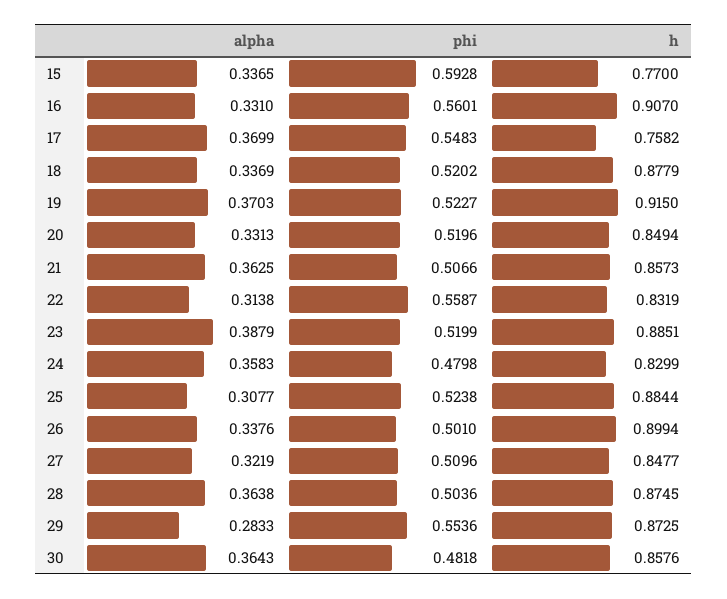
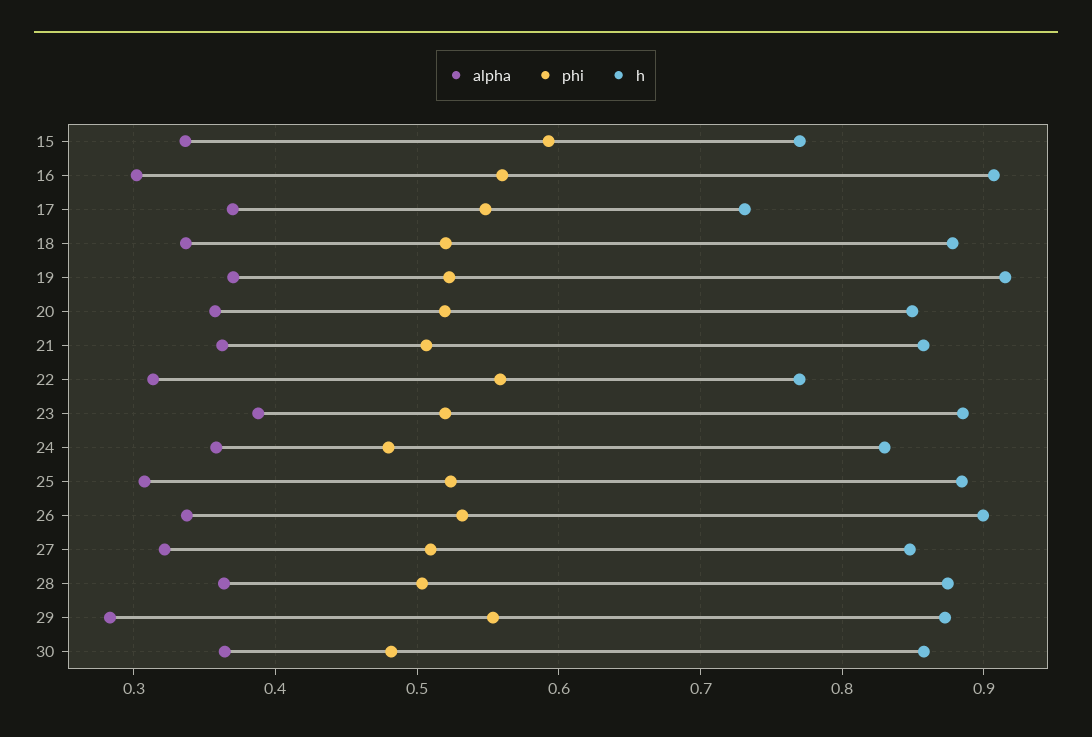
  {
    "alpha": {
      "15": 0.3365,
-     "16": 0.331,
+     "16": 0.3,
      "17": 0.3699,
      "18": 0.3369,
      "19": 0.3703,
-     "20": 0.3313,
+     "20": 0.36,
      "21": 0.3625,
      "22": 0.3138,
      "23": 0.3879,
      "24": 0.3583,
      "25": 0.3077,
      "26": 0.3376,
      "27": 0.3219,
      "28": 0.3638,
      "29": 0.2833,
      "30": 0.3643
    },
    "phi": {
      "15": 0.5928,
      "16": 0.5601,
      "17": 0.5483,
      "18": 0.5202,
      "19": 0.5227,
      "20": 0.5196,
      "21": 0.5066,
      "22": 0.5587,
      "23": 0.5199,
      "24": 0.4798,
      "25": 0.5238,
-     "26": 0.501,
+     "26": 0.53,
      "27": 0.5096,
      "28": 0.5036,
      "29": 0.5536,
      "30": 0.4818
    },
    "h": {
      "15": 0.77,
      "16": 0.907,
-     "17": 0.7582,
+     "17": 0.73,
      "18": 0.8779,
      "19": 0.915,
      "20": 0.8494,
      "21": 0.8573,
-     "22": 0.8319,
+     "22": 0.77,
      "23": 0.8851,
      "24": 0.8299,
      "25": 0.8844,
      "26": 0.8994,
      "27": 0.8477,
      "28": 0.8745,
      "29": 0.8725,
      "30": 0.8576
    }
  }

